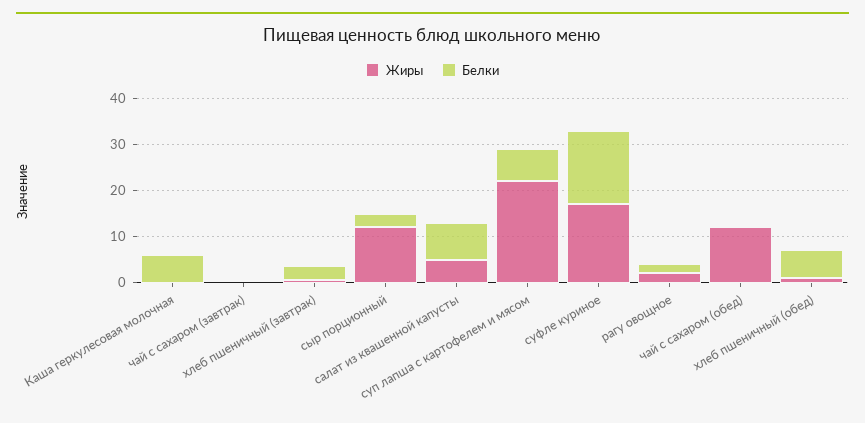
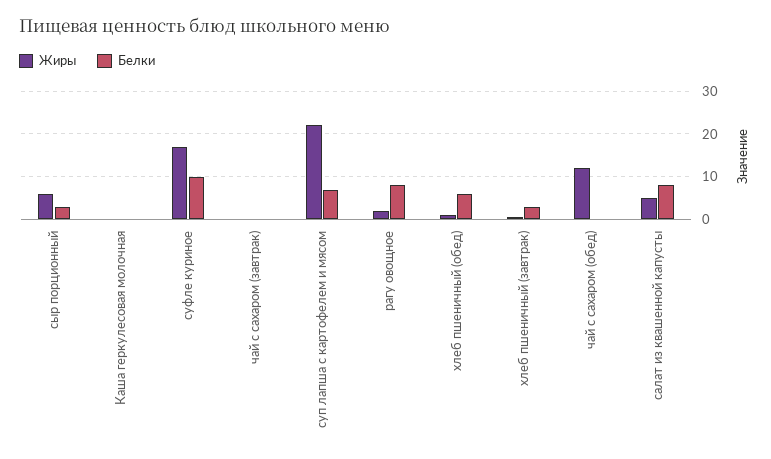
  {
    "Жиры": {
      "Каша геркулесовая молочная": 0,
      "чай с сахаром (завтрак)": 0,
      "хлеб пшеничный (завтрак)": 0,
-     "сыр порционный": 12,
+     "сыр порционный": 6,
      "салат из квашенной капусты": 6,
      "суп лапша с картофелем и мясом": 22,
      "суфле куриное": 18,
      "рагу овощное": 2,
      "чай с сахаром (обед)": 12,
      "хлеб пшеничный (обед)": 2
    },
    "Белки": {
-     "Каша геркулесовая молочная": 6,
+     "Каша геркулесовая молочная": 0,
      "чай с сахаром (завтрак)": 0,
      "хлеб пшеничный (завтрак)": 4,
      "сыр порционный": 4,
      "салат из квашенной капусты": 8,
      "суп лапша с картофелем и мясом": 8,
-     "суфле куриное": 16,
+     "суфле куриное": 10,
-     "рагу овощное": 2,
+     "рагу овощное": 8,
      "чай с сахаром (обед)": 0,
      "хлеб пшеничный (обед)": 6
    }
  }

